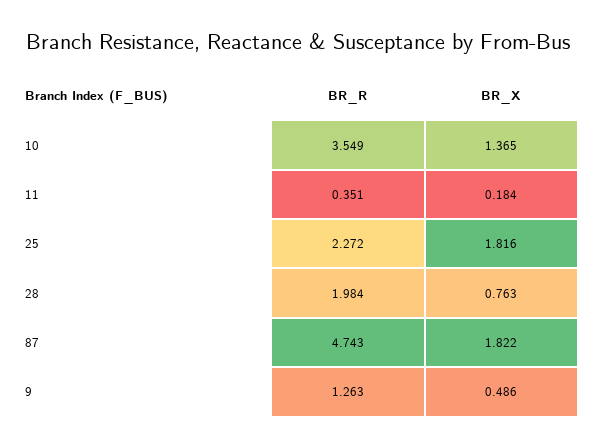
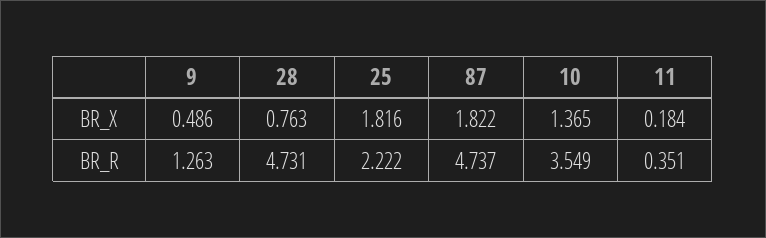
  {
    "BR_R": {
      "10": 3.549,
      "11": 0.351,
-     "25": 2.272,
+     "25": 2.222,
-     "28": 1.984,
+     "28": 4.731,
-     "87": 4.743,
+     "87": 4.737,
      "9": 1.263
    },
    "BR_X": {
      "10": 1.365,
      "11": 0.184,
      "25": 1.816,
      "28": 0.763,
      "87": 1.822,
      "9": 0.486
    }
  }

